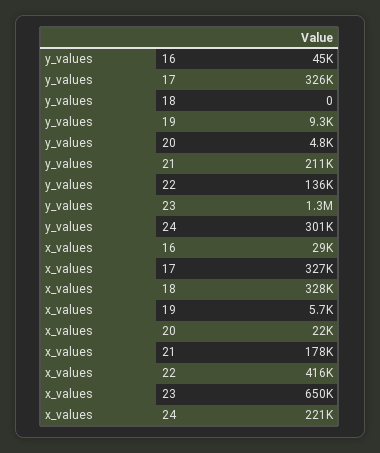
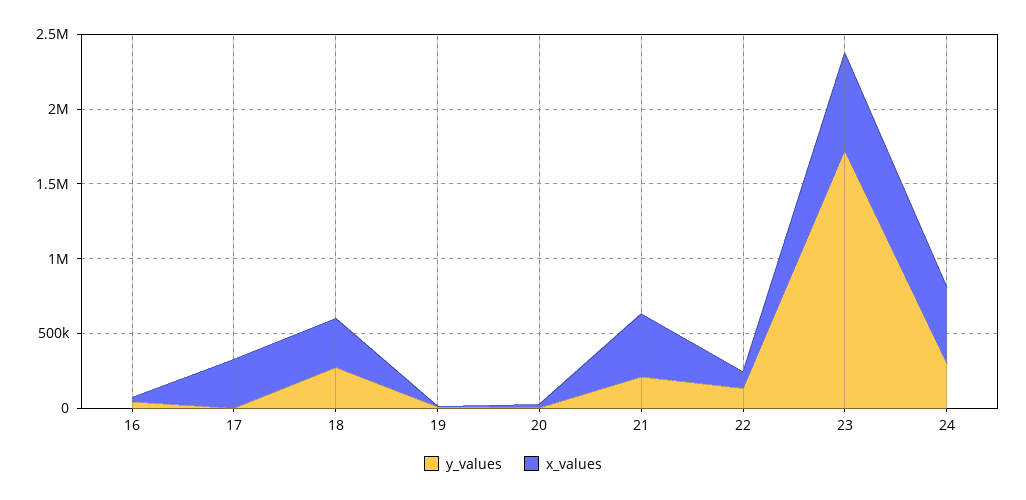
  {
    "y_values": {
      "16": 45000,
-     "17": 326000,
+     "17": 0,
-     "18": 0,
+     "18": 300000,
      "19": 9300,
      "20": 4800,
      "21": 211000,
      "22": 136000,
-     "23": 1300000,
+     "23": 1700000,
      "24": 301000
    },
    "x_values": {
      "16": 29000,
      "17": 327000,
      "18": 328000,
      "19": 5700,
      "20": 22000,
-     "21": 178000,
+     "21": 400000,
-     "22": 416000,
+     "22": 100000,
      "23": 650000,
-     "24": 221000
+     "24": 500000
    }
  }

